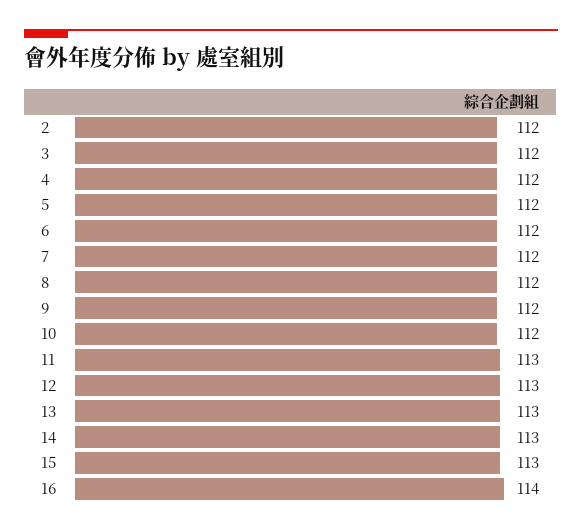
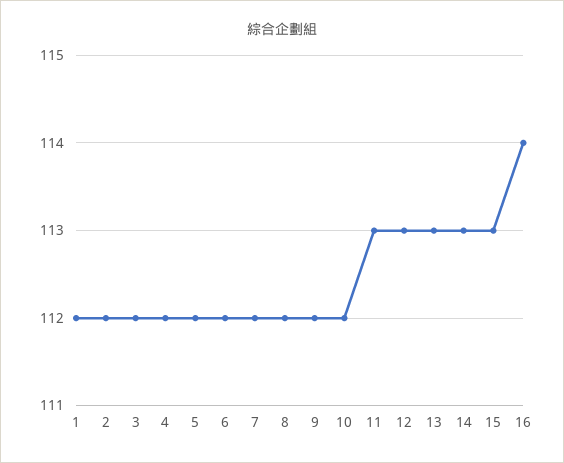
  {
    "2": 112,
    "3": 112,
    "4": 112,
    "5": 112,
    "6": 112,
    "7": 112,
    "8": 112,
    "9": 112,
    "10": 112,
    "11": 113,
    "12": 113,
    "13": 113,
    "14": 113,
    "15": 113,
-   "16": 114
+   "16": 114,
+   "1": 112
  }

